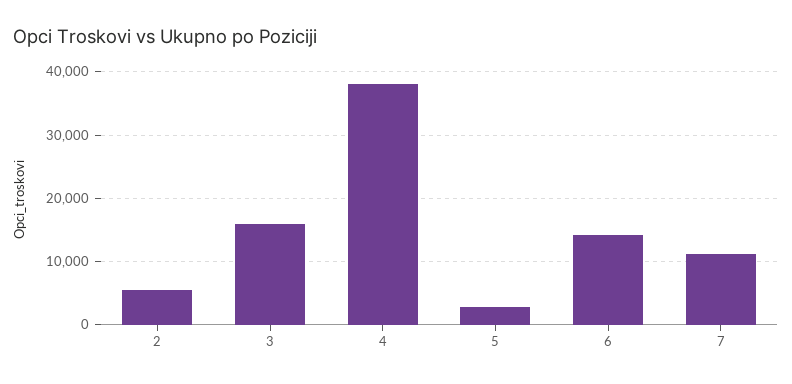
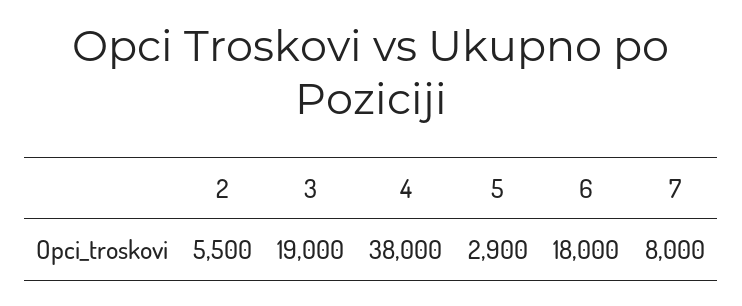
  {
    "2": 5500,
-   "3": 16000,
+   "3": 19000,
    "4": 38000,
    "5": 2900,
-   "6": 14000,
+   "6": 18000,
-   "7": 11000
+   "7": 8000
  }

